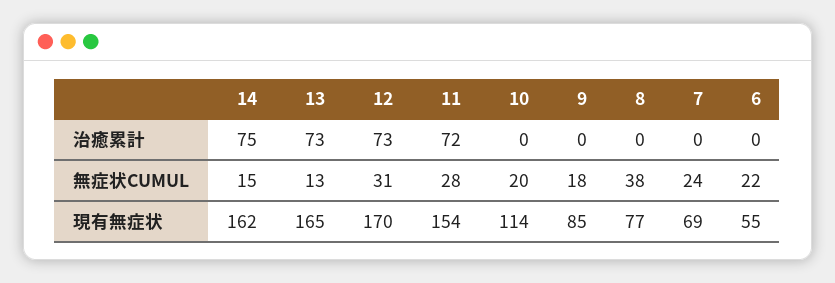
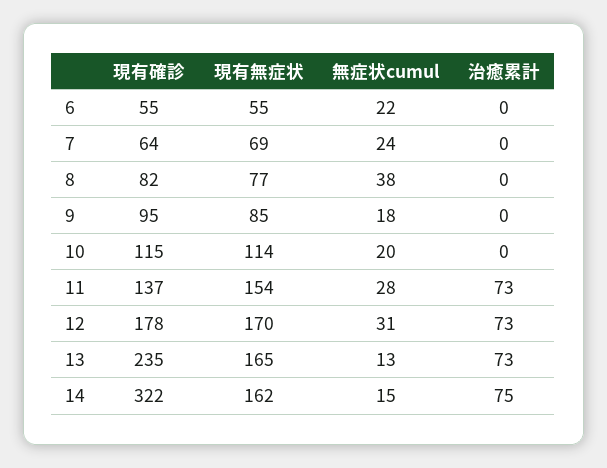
  {
    "14": {
      "治癒累計": 75,
      "無症状CUMUL": 15,
-     "現有無症状": 162
+     "現有無症状": 162,
+     "現有確診": 322
    },
    "13": {
      "治癒累計": 73,
      "無症状CUMUL": 13,
-     "現有無症状": 165
+     "現有無症状": 165,
+     "現有確診": 235
    },
    "12": {
      "治癒累計": 73,
      "無症状CUMUL": 31,
-     "現有無症状": 170
+     "現有無症状": 170,
+     "現有確診": 178
    },
    "11": {
-     "治癒累計": 72,
+     "治癒累計": 73,
      "無症状CUMUL": 28,
-     "現有無症状": 154
+     "現有無症状": 154,
+     "現有確診": 137
    },
    "10": {
      "治癒累計": 0,
      "無症状CUMUL": 20,
-     "現有無症状": 114
+     "現有無症状": 114,
+     "現有確診": 115
    },
    "9": {
      "治癒累計": 0,
      "無症状CUMUL": 18,
-     "現有無症状": 85
+     "現有無症状": 85,
+     "現有確診": 95
    },
    "8": {
      "治癒累計": 0,
      "無症状CUMUL": 38,
-     "現有無症状": 77
+     "現有無症状": 77,
+     "現有確診": 82
    },
    "7": {
      "治癒累計": 0,
      "無症状CUMUL": 24,
-     "現有無症状": 69
+     "現有無症状": 69,
+     "現有確診": 64
    },
    "6": {
      "治癒累計": 0,
      "無症状CUMUL": 22,
-     "現有無症状": 55
+     "現有無症状": 55,
+     "現有確診": 55
    }
  }

